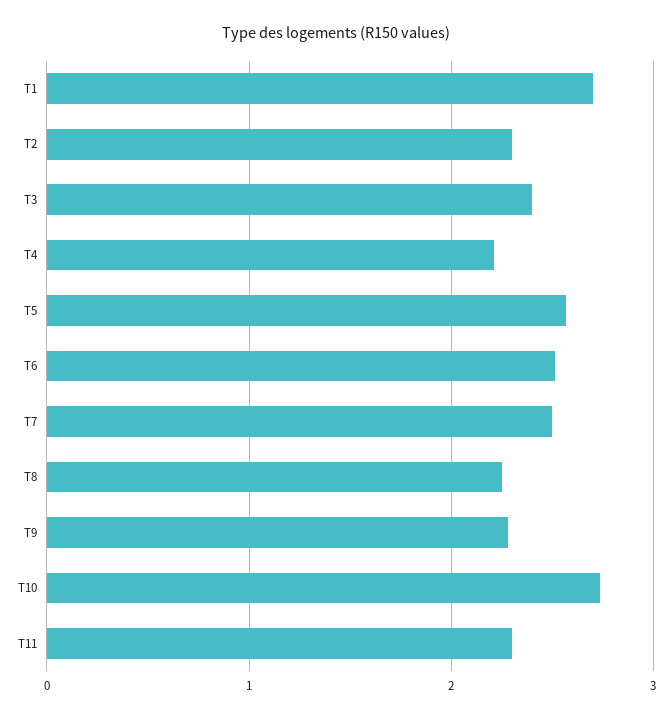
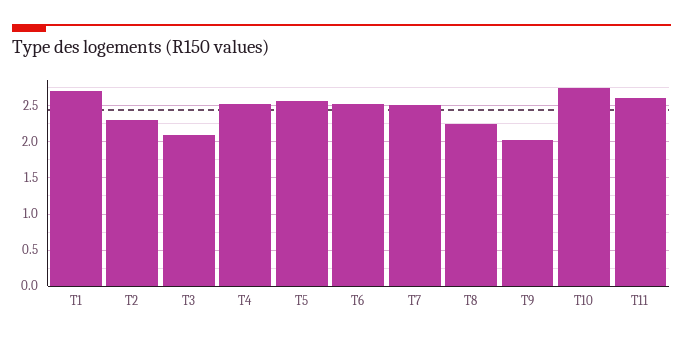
  {
    "T1": 2.7,
    "T2": 2.3,
-   "T3": 2.4,
+   "T3": 2.1,
-   "T4": 2.2,
+   "T4": 2.5,
    "T5": 2.6,
    "T6": 2.5,
    "T7": 2.5,
    "T8": 2.3,
-   "T9": 2.3,
+   "T9": 2,
    "T10": 2.7,
-   "T11": 2.3
+   "T11": 2.6
  }

